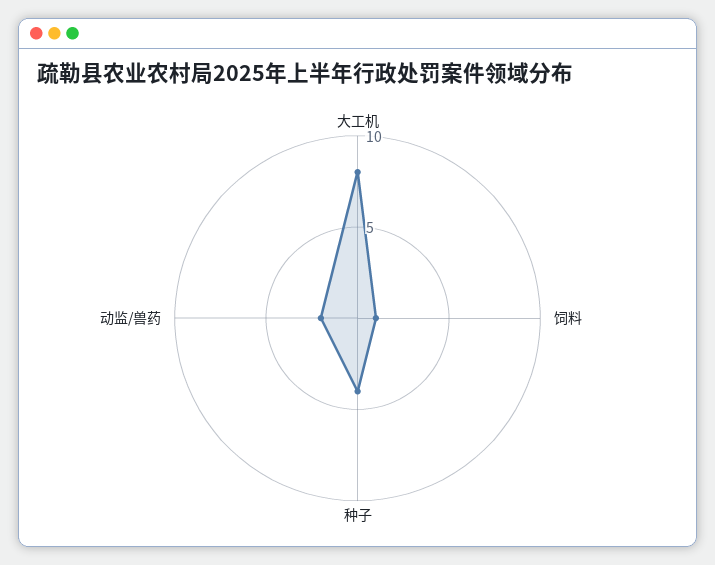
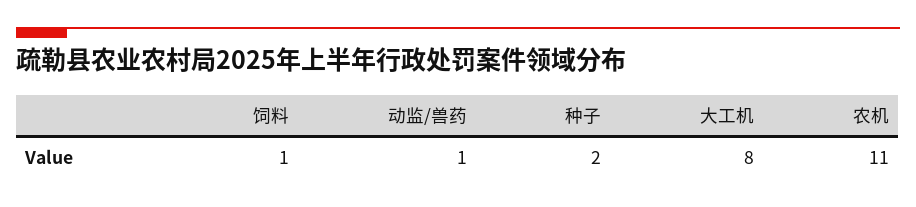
  {
    "大工机": 8,
    "饲料": 1,
-   "种子": 4,
+   "种子": 2,
-   "动监/兽药": 2
+   "动监/兽药": 1,
+   "农机": 11
  }

